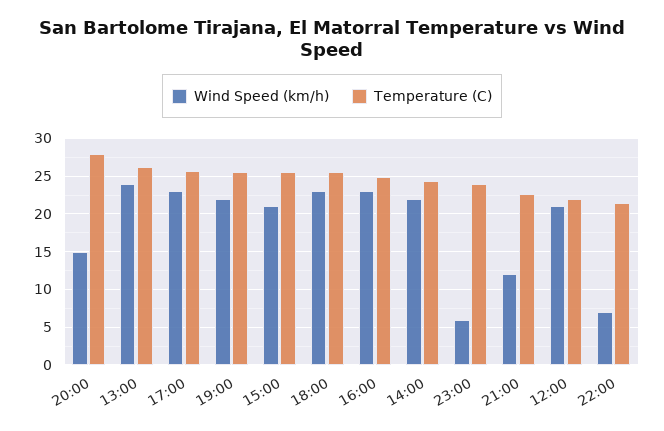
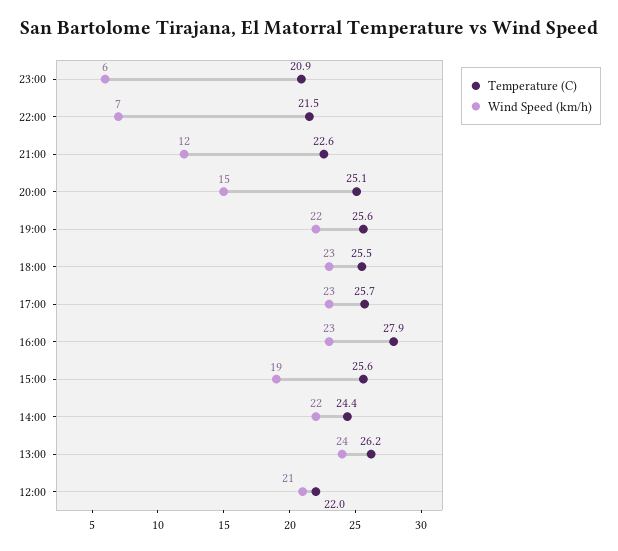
  {
    "Wind Speed (km/h)": {
      "20:00": 15,
      "13:00": 24,
      "17:00": 23,
      "19:00": 22,
-     "15:00": 21,
+     "15:00": 19,
      "18:00": 23,
      "16:00": 23,
      "14:00": 22,
      "23:00": 6,
      "21:00": 12,
      "12:00": 21,
      "22:00": 7
    },
    "Temperature (C)": {
-     "20:00": 28,
+     "20:00": 25.1,
      "13:00": 26.2,
      "17:00": 25.7,
      "19:00": 25.6,
      "15:00": 25.6,
      "18:00": 25.5,
-     "16:00": 25,
+     "16:00": 27.9,
      "14:00": 24.4,
-     "23:00": 24,
+     "23:00": 20.9,
      "21:00": 22.6,
      "12:00": 22,
      "22:00": 21.5
    }
  }

